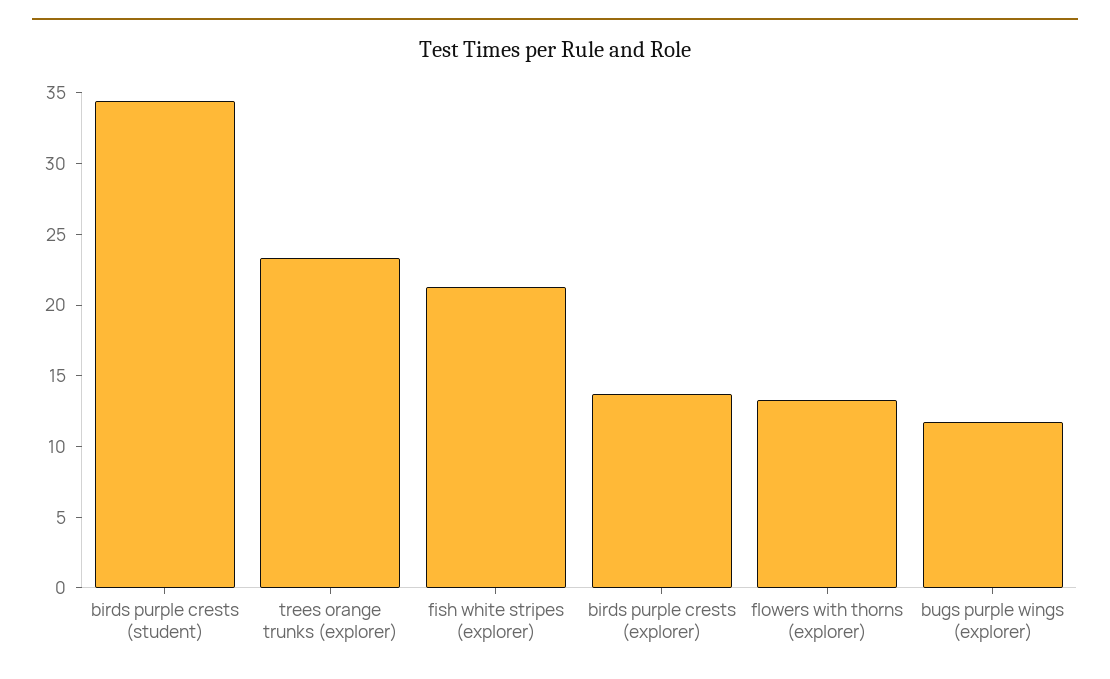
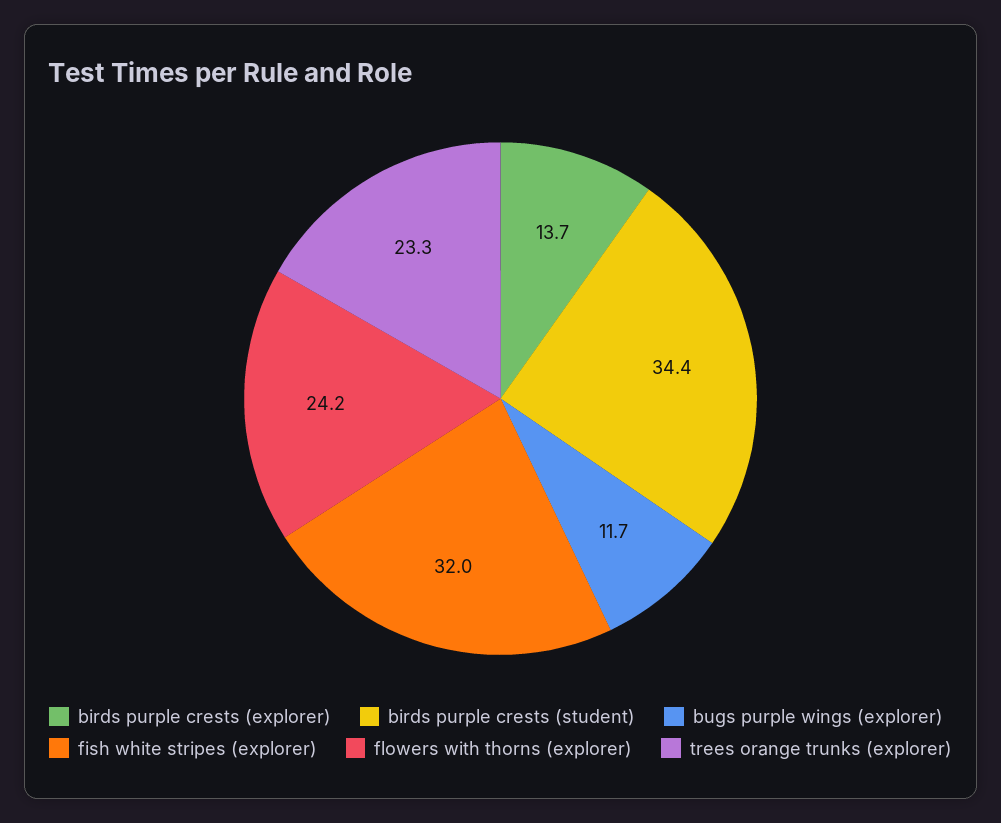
  {
    "birds purple crests (student)": 34.4,
    "trees orange trunks (explorer)": 23.3,
-   "fish white stripes (explorer)": 21,
+   "fish white stripes (explorer)": 32,
    "birds purple crests (explorer)": 13.7,
-   "flowers with thorns (explorer)": 13,
+   "flowers with thorns (explorer)": 24.2,
    "bugs purple wings (explorer)": 11.7
  }

